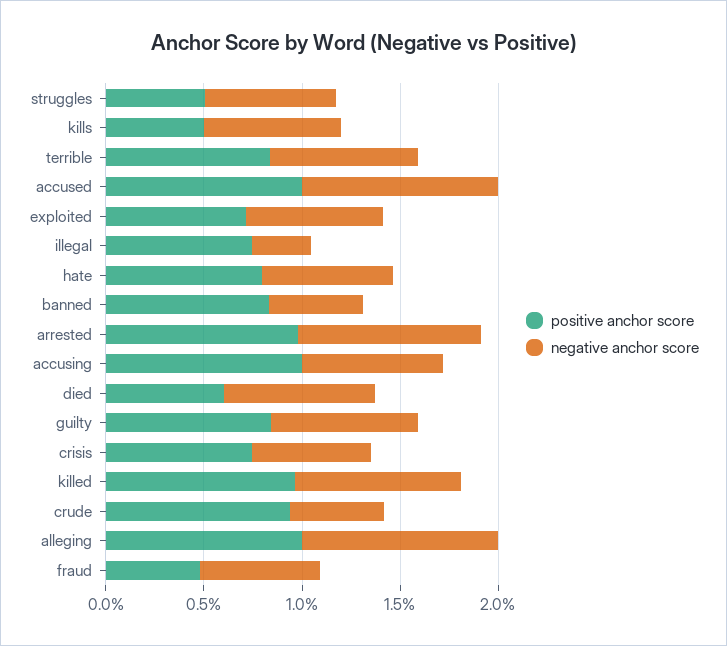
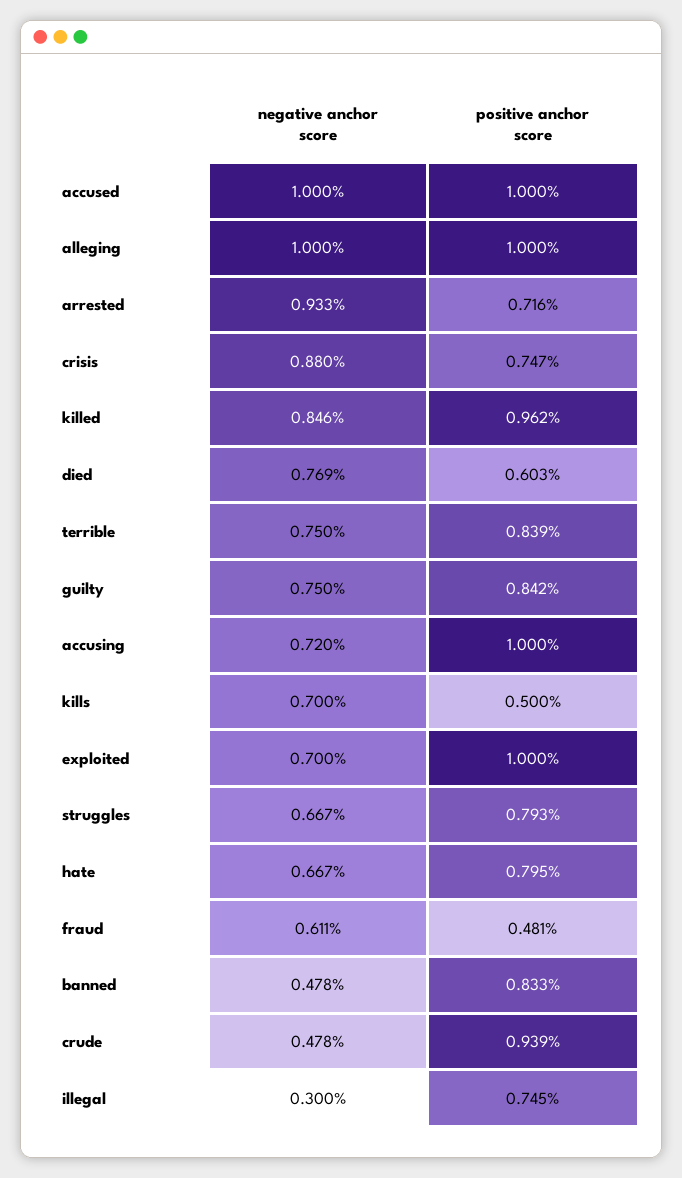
  {
    "positive anchor score": {
-     "struggles": 0.5,
+     "struggles": 0.793,
      "kills": 0.5,
      "terrible": 0.839,
      "accused": 1,
-     "exploited": 0.7,
+     "exploited": 1,
      "illegal": 0.745,
      "hate": 0.795,
      "banned": 0.833,
-     "arrested": 1,
+     "arrested": 0.716,
      "accusing": 1,
      "died": 0.603,
      "guilty": 0.842,
      "crisis": 0.747,
      "killed": 0.962,
      "crude": 0.939,
      "alleging": 1,
      "fraud": 0.481
    },
    "negative anchor score": {
      "struggles": 0.667,
      "kills": 0.7,
      "terrible": 0.75,
      "accused": 1,
      "exploited": 0.7,
      "illegal": 0.3,
      "hate": 0.667,
      "banned": 0.478,
      "arrested": 0.933,
      "accusing": 0.72,
      "died": 0.769,
      "guilty": 0.75,
-     "crisis": 0.6,
+     "crisis": 0.88,
      "killed": 0.846,
      "crude": 0.478,
      "alleging": 1,
      "fraud": 0.611
    }
  }

